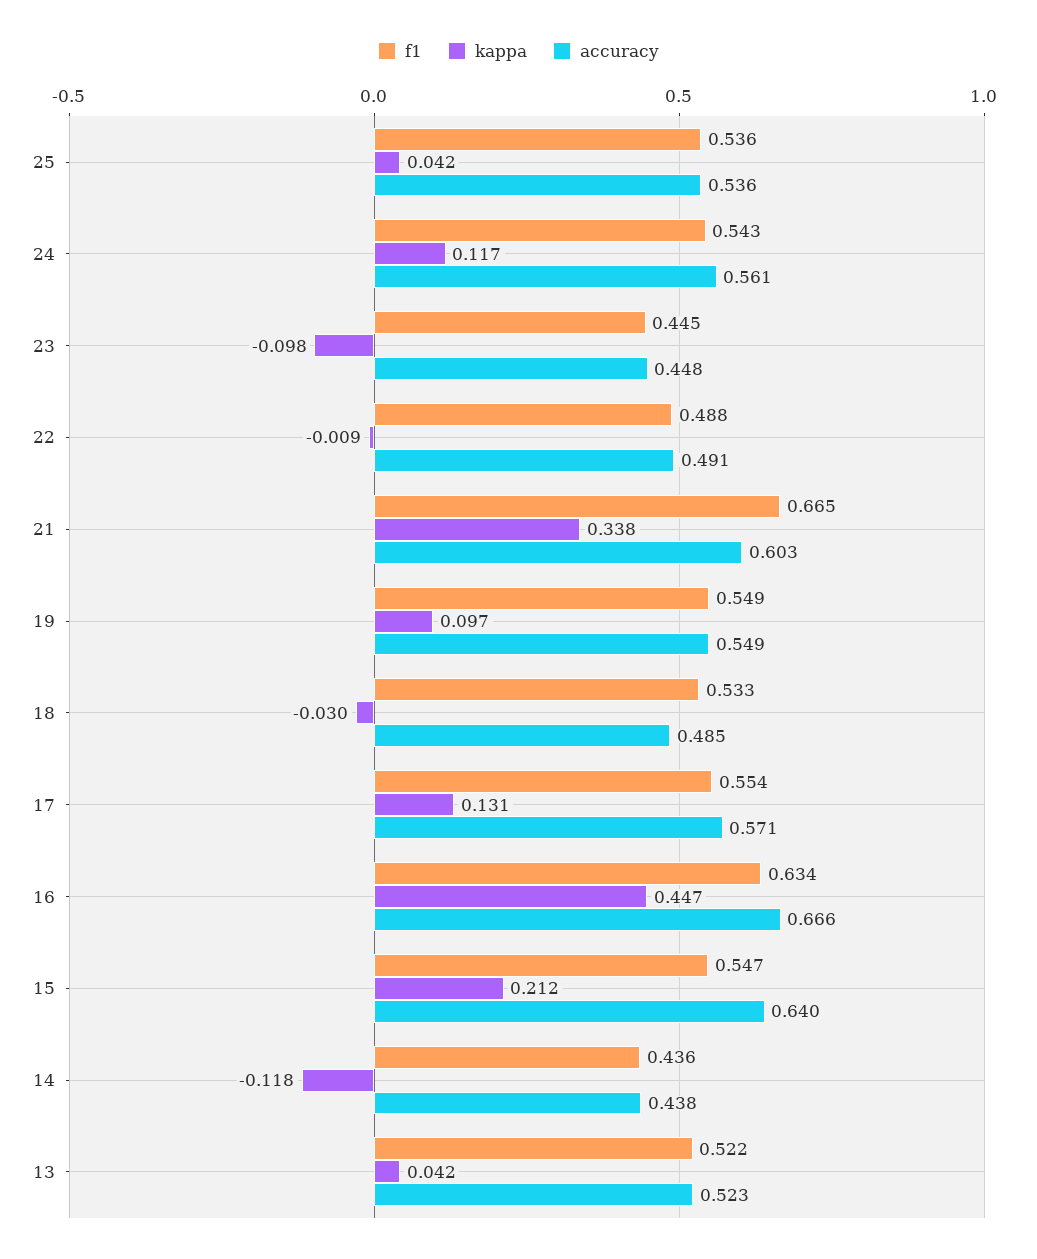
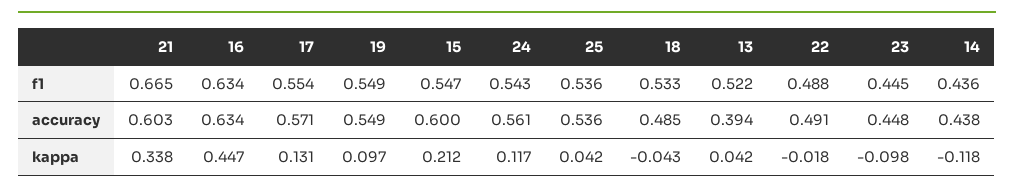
  {
    "f1": {
      "25": 0.536,
      "24": 0.543,
      "23": 0.445,
      "22": 0.488,
      "21": 0.665,
      "19": 0.549,
      "18": 0.533,
      "17": 0.554,
      "16": 0.634,
      "15": 0.547,
      "14": 0.436,
      "13": 0.522
    },
    "kappa": {
      "25": 0.042,
      "24": 0.117,
      "23": -0.098,
-     "22": -0.009,
+     "22": -0.018,
      "21": 0.338,
      "19": 0.097,
-     "18": -0.03,
+     "18": -0.043,
      "17": 0.131,
      "16": 0.447,
      "15": 0.212,
      "14": -0.118,
      "13": 0.042
    },
    "accuracy": {
      "25": 0.536,
      "24": 0.561,
      "23": 0.448,
      "22": 0.491,
      "21": 0.603,
      "19": 0.549,
      "18": 0.485,
      "17": 0.571,
-     "16": 0.666,
+     "16": 0.634,
-     "15": 0.64,
+     "15": 0.6,
      "14": 0.438,
-     "13": 0.523
+     "13": 0.394
    }
  }

